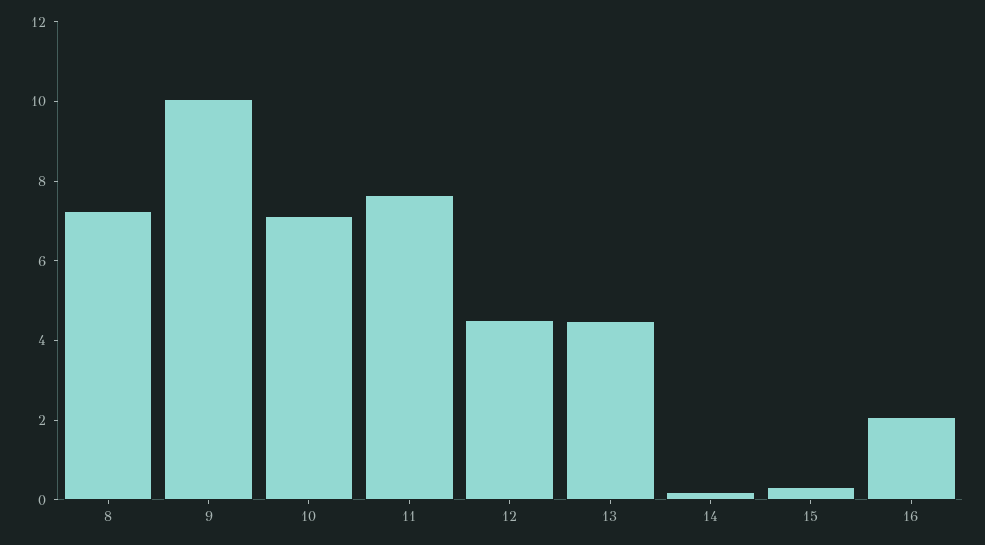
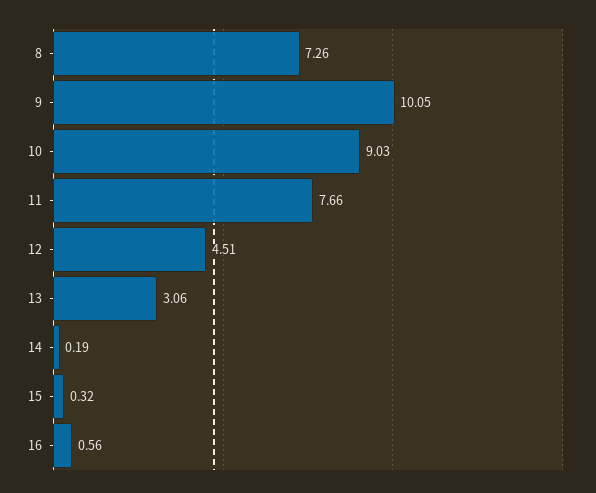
  {
    "8": 7.26,
    "9": 10.05,
-   "10": 7,
+   "10": 9.03,
    "11": 7.66,
    "12": 4.51,
-   "13": 4.5,
+   "13": 3.06,
    "14": 0.19,
    "15": 0.32,
-   "16": 2
+   "16": 0.56
  }

